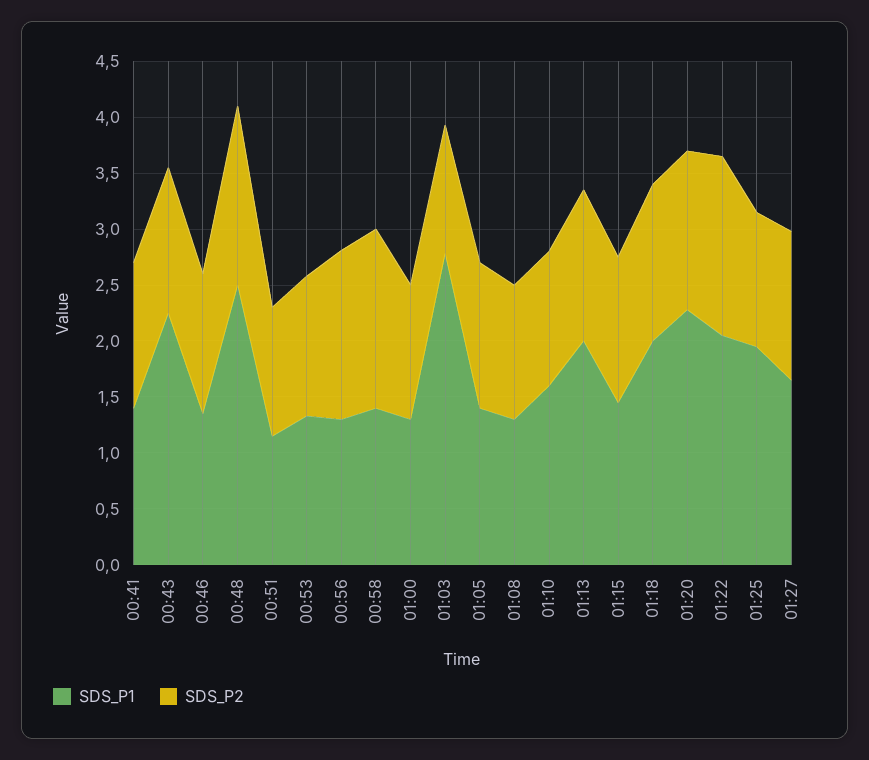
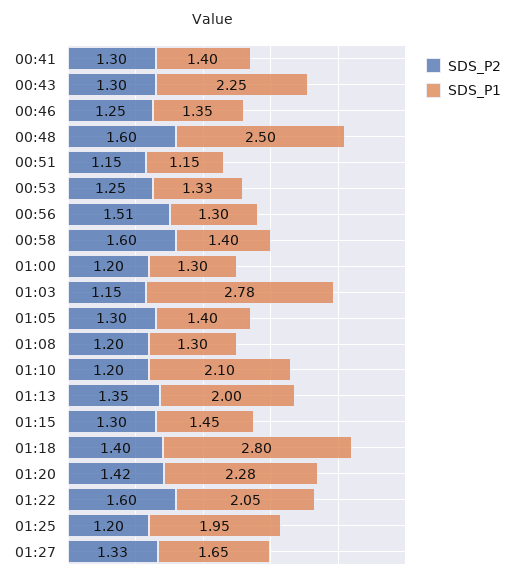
  {
    "SDS_P1": {
      "00:41": 1.4,
      "00:43": 2.25,
      "00:46": 1.35,
      "00:48": 2.5,
      "00:51": 1.15,
      "00:53": 1.33,
      "00:56": 1.3,
      "00:58": 1.4,
      "01:00": 1.3,
      "01:03": 2.78,
      "01:05": 1.4,
      "01:08": 1.3,
-     "01:10": 1.6,
+     "01:10": 2.1,
      "01:13": 2,
      "01:15": 1.45,
-     "01:18": 2,
+     "01:18": 2.8,
      "01:20": 2.28,
      "01:22": 2.05,
      "01:25": 1.95,
      "01:27": 1.65
    },
    "SDS_P2": {
      "00:41": 1.3,
      "00:43": 1.3,
      "00:46": 1.25,
      "00:48": 1.6,
      "00:51": 1.15,
      "00:53": 1.25,
      "00:56": 1.51,
      "00:58": 1.6,
      "01:00": 1.2,
      "01:03": 1.15,
      "01:05": 1.3,
      "01:08": 1.2,
      "01:10": 1.2,
      "01:13": 1.35,
      "01:15": 1.3,
      "01:18": 1.4,
      "01:20": 1.42,
      "01:22": 1.6,
      "01:25": 1.2,
      "01:27": 1.33
    }
  }

